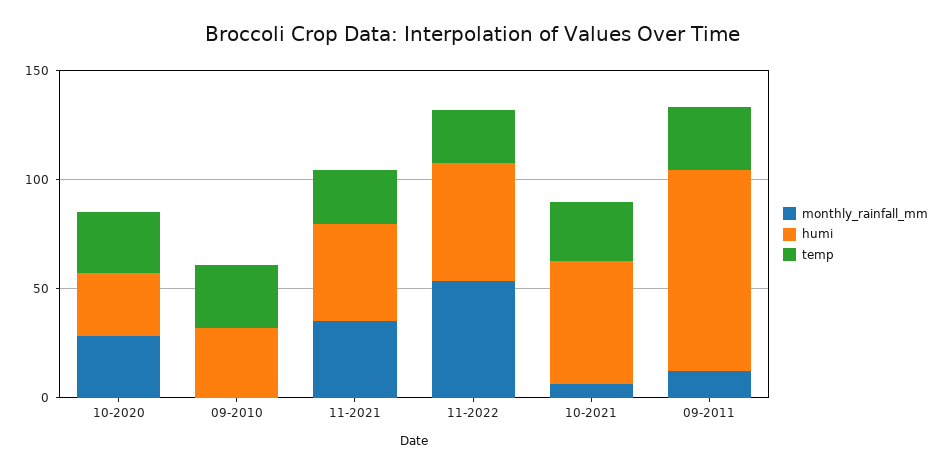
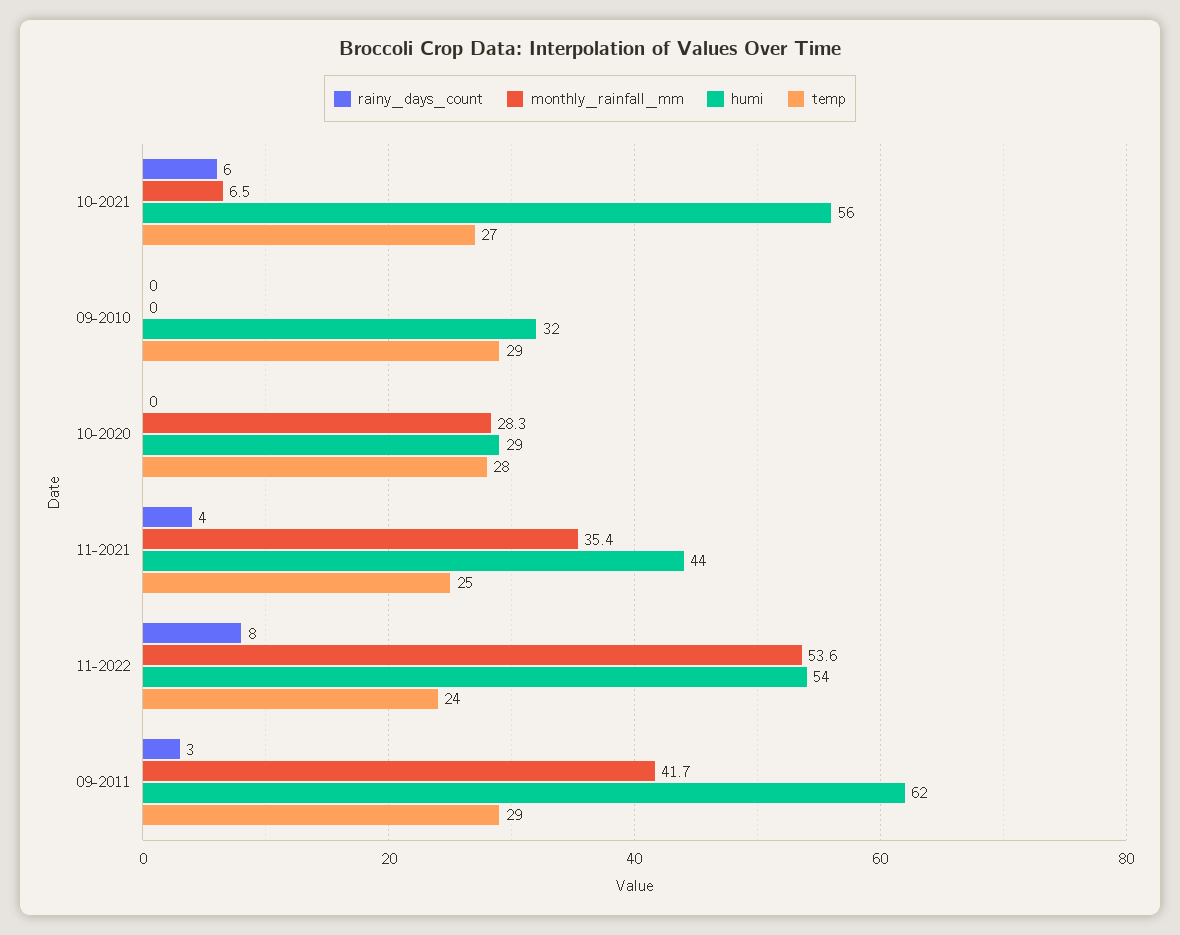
  {
    "monthly_rainfall_mm": {
      "10-2020": 28.3,
      "09-2010": 0,
      "11-2021": 35.4,
      "11-2022": 53.6,
      "10-2021": 6.5,
-     "09-2011": 10
+     "09-2011": 41.7
    },
    "humi": {
      "10-2020": 29,
      "09-2010": 32,
      "11-2021": 44,
      "11-2022": 54,
      "10-2021": 56,
-     "09-2011": 90
+     "09-2011": 62
    },
    "temp": {
      "10-2020": 28,
      "09-2010": 29,
      "11-2021": 25,
      "11-2022": 24,
      "10-2021": 27,
      "09-2011": 29
-   }
+   },
+   "rainy_days_count": {
+     "10-2021": 6,
+     "09-2010": 0,
+     "10-2020": 0,
+     "11-2021": 4,
+     "11-2022": 8,
+     "09-2011": 3
+   }
  }

